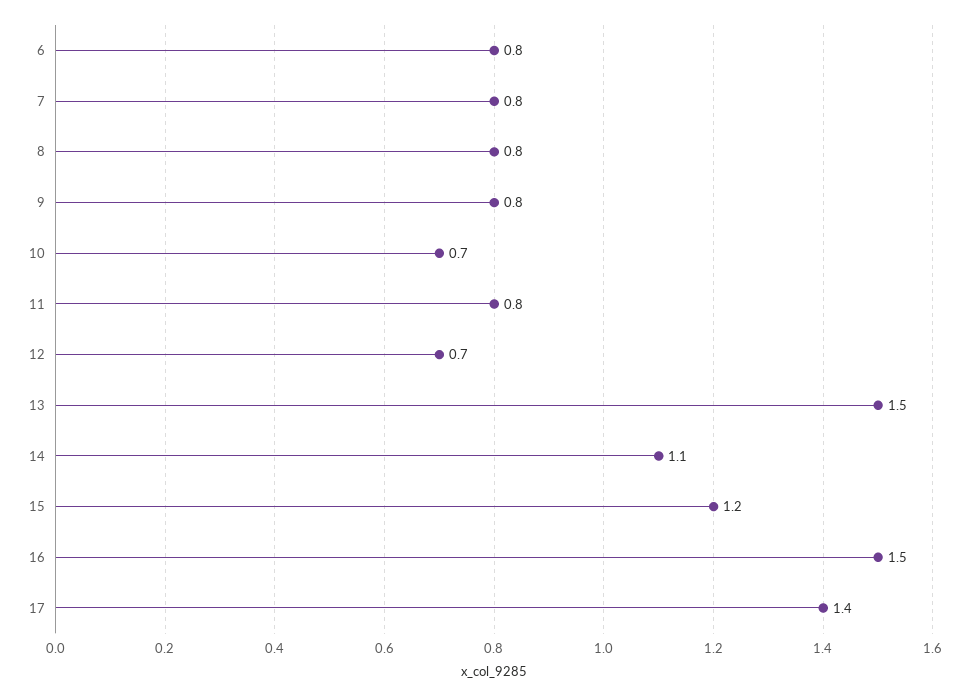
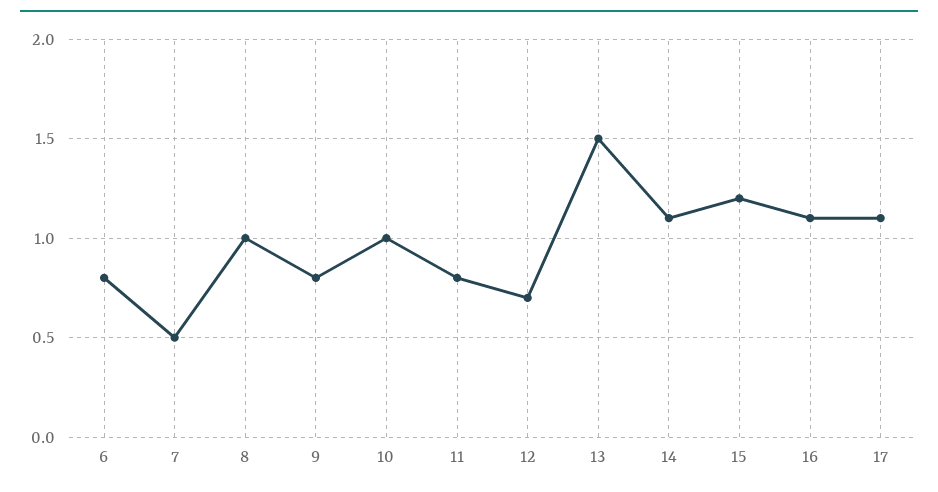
  {
    "6": 0.8,
-   "7": 0.8,
+   "7": 0.5,
-   "8": 0.8,
+   "8": 1,
    "9": 0.8,
-   "10": 0.7,
+   "10": 1,
    "11": 0.8,
    "12": 0.7,
    "13": 1.5,
    "14": 1.1,
    "15": 1.2,
-   "16": 1.5,
+   "16": 1.1,
-   "17": 1.4
+   "17": 1.1
  }

